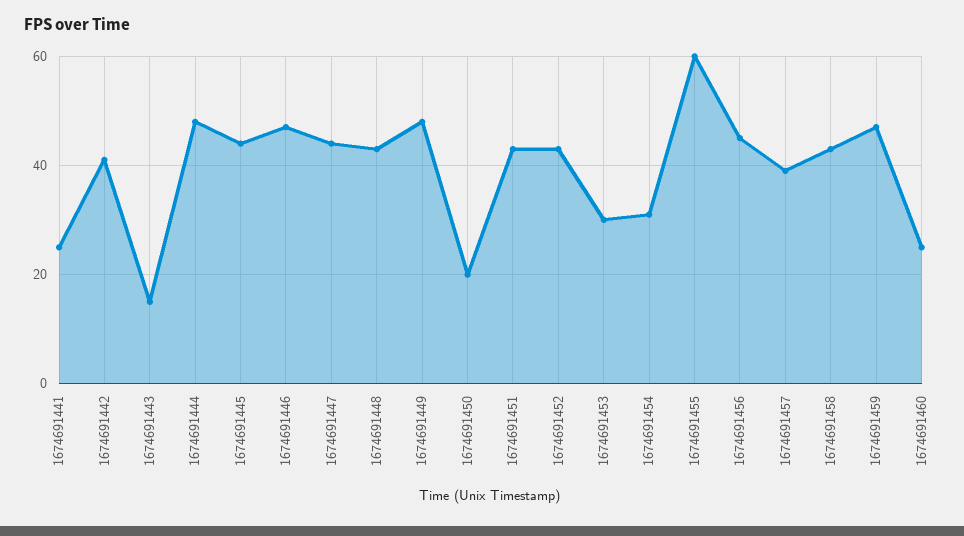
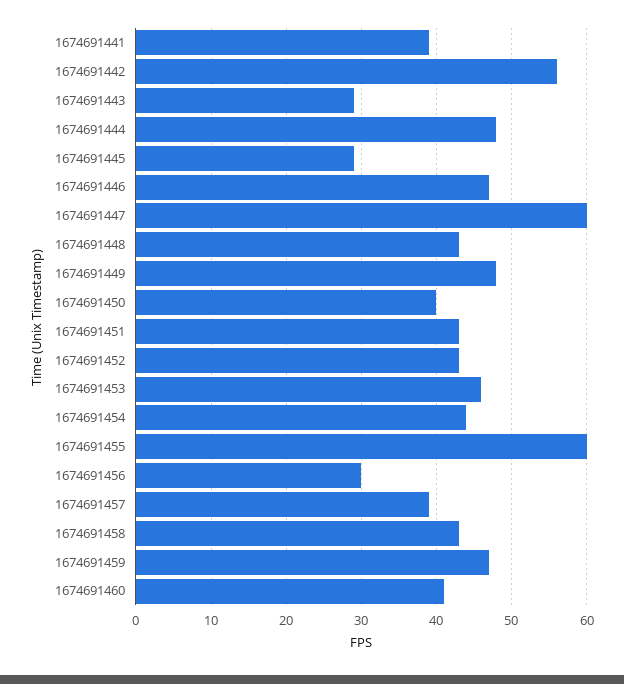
  {
-   "1674691441": 25,
+   "1674691441": 39,
-   "1674691442": 40,
+   "1674691442": 56,
-   "1674691443": 15,
+   "1674691443": 29,
    "1674691444": 48,
-   "1674691445": 45,
+   "1674691445": 29,
    "1674691446": 47,
-   "1674691447": 45,
+   "1674691447": 60,
    "1674691448": 43,
    "1674691449": 48,
-   "1674691450": 20,
+   "1674691450": 40,
    "1674691451": 43,
    "1674691452": 43,
-   "1674691453": 30,
+   "1674691453": 46,
-   "1674691454": 30,
+   "1674691454": 44,
    "1674691455": 60,
-   "1674691456": 45,
+   "1674691456": 30,
    "1674691457": 39,
    "1674691458": 43,
    "1674691459": 47,
-   "1674691460": 25
+   "1674691460": 41
  }

